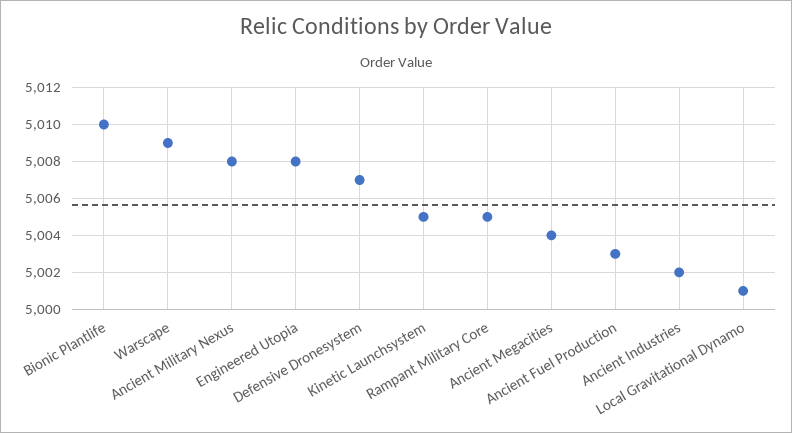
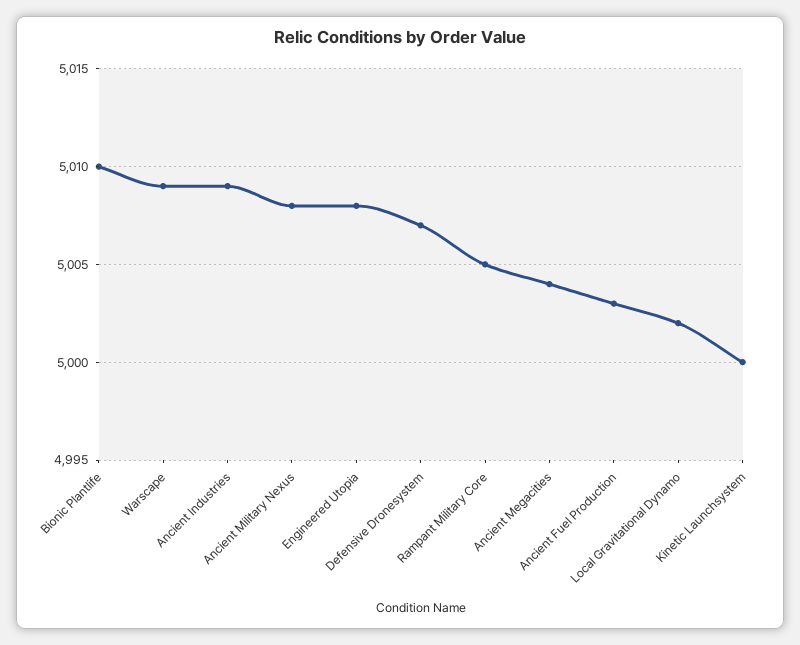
  {
    "Bionic Plantlife": 5010,
    "Warscape": 5009,
    "Ancient Military Nexus": 5008,
    "Engineered Utopia": 5008,
    "Defensive Dronesystem": 5007,
-   "Kinetic Launchsystem": 5005,
+   "Kinetic Launchsystem": 5000,
    "Rampant Military Core": 5005,
    "Ancient Megacities": 5004,
    "Ancient Fuel Production": 5003,
-   "Ancient Industries": 5002,
+   "Ancient Industries": 5009,
-   "Local Gravitational Dynamo": 5001
+   "Local Gravitational Dynamo": 5002
  }

